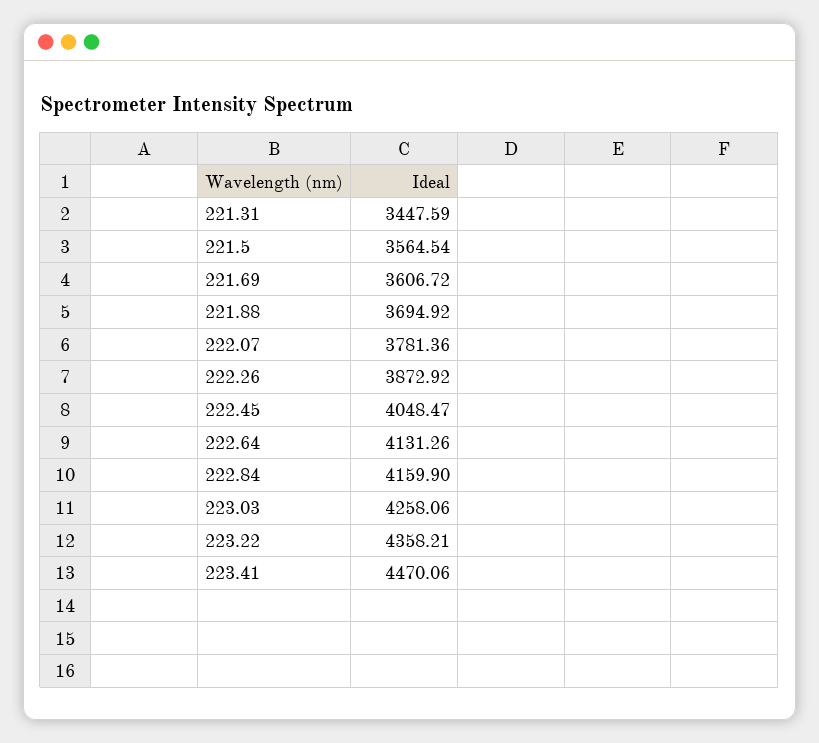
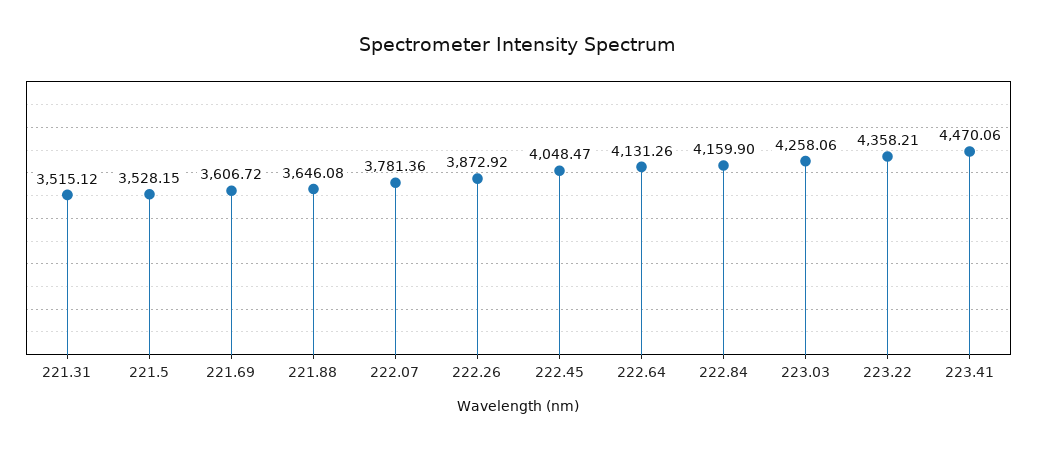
  {
-   "221.31": 3447.59,
+   "221.31": 3515.12,
-   "221.5": 3564.54,
+   "221.5": 3528.15,
    "221.69": 3606.72,
-   "221.88": 3694.92,
+   "221.88": 3646.08,
    "222.07": 3781.36,
    "222.26": 3872.92,
    "222.45": 4048.47,
    "222.64": 4131.26,
    "222.84": 4159.9,
    "223.03": 4258.06,
    "223.22": 4358.21,
    "223.41": 4470.06
  }

